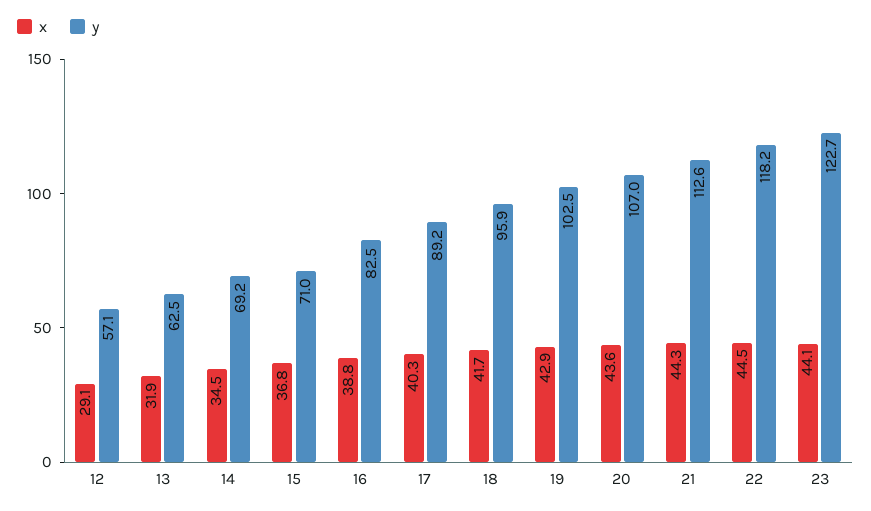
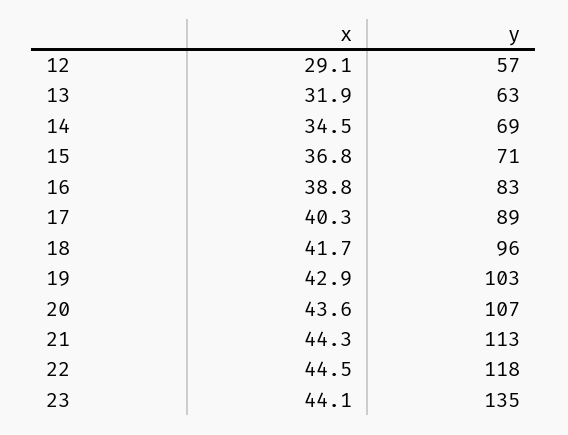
  {
    "x": {
      "12": 29.1,
      "13": 31.9,
      "14": 34.5,
      "15": 36.8,
      "16": 38.8,
      "17": 40.3,
      "18": 41.7,
      "19": 42.9,
      "20": 43.6,
      "21": 44.3,
      "22": 44.5,
      "23": 44.1
    },
    "y": {
      "12": 57.1,
      "13": 62.5,
      "14": 69.2,
      "15": 71,
      "16": 82.5,
      "17": 89.2,
      "18": 95.9,
      "19": 102.5,
      "20": 107,
      "21": 112.6,
      "22": 118.2,
-     "23": 122.7
+     "23": 135
    }
  }

